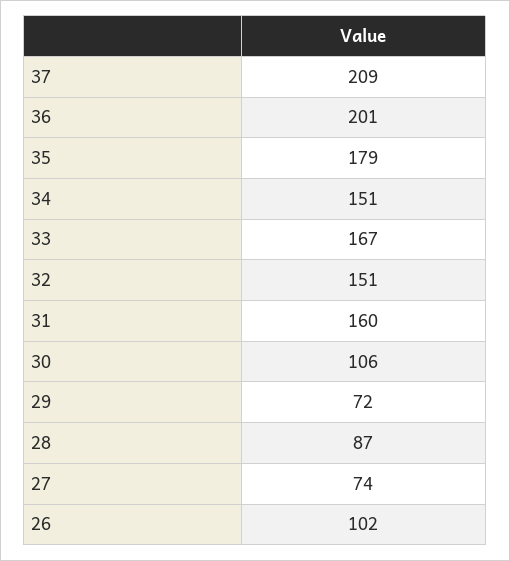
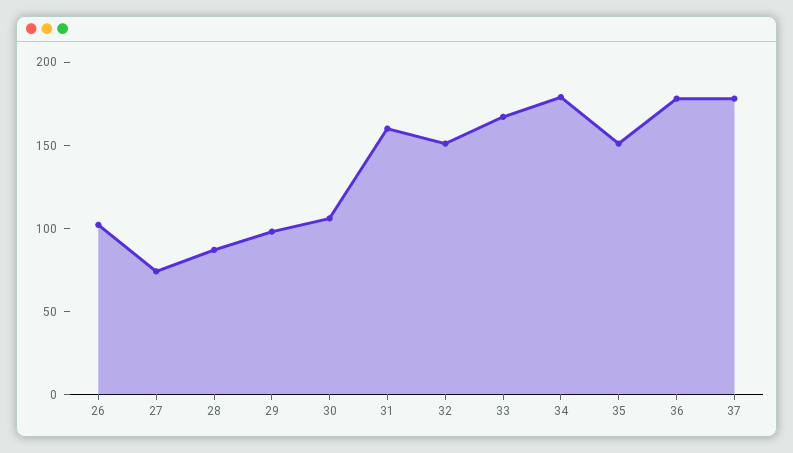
  {
-   "37": 209,
+   "37": 180,
-   "36": 201,
+   "36": 180,
-   "35": 179,
+   "35": 150,
-   "34": 151,
+   "34": 180,
    "33": 167,
    "32": 151,
    "31": 160,
    "30": 106,
-   "29": 72,
+   "29": 100,
    "28": 87,
    "27": 74,
    "26": 102
  }

